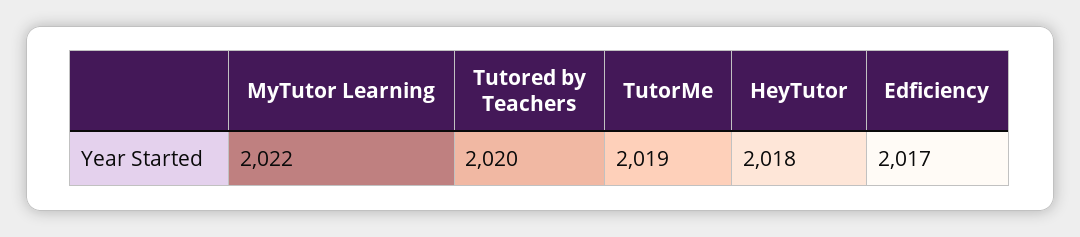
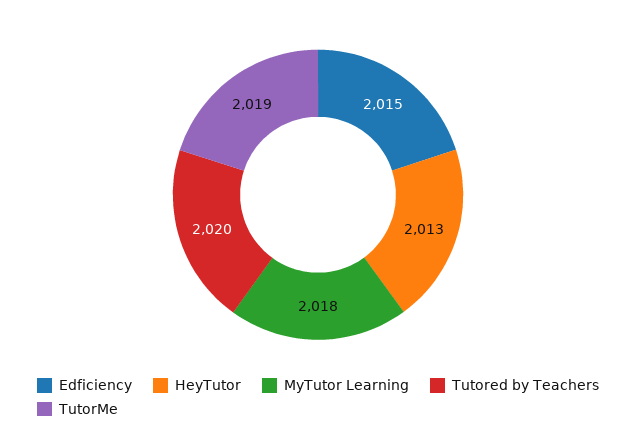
  {
-   "MyTutor Learning": 2022,
+   "MyTutor Learning": 2018,
    "Tutored by Teachers": 2020,
    "TutorMe": 2019,
-   "HeyTutor": 2018,
+   "HeyTutor": 2013,
-   "Edficiency": 2017
+   "Edficiency": 2015
  }

